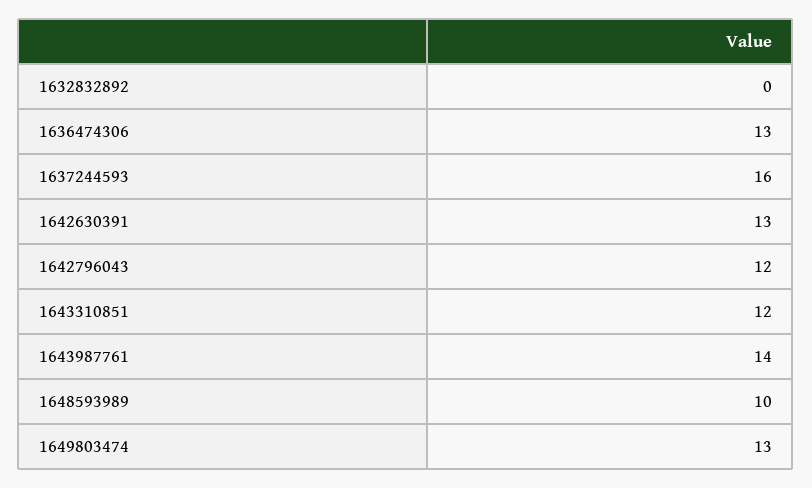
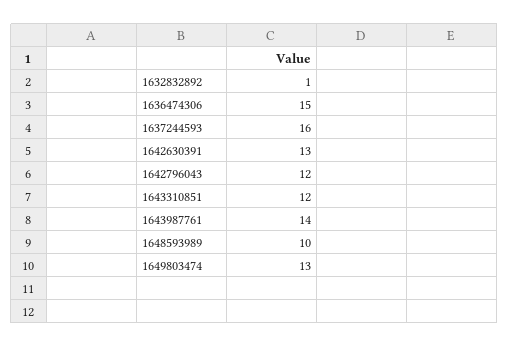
  {
-   "1632832892": 0,
+   "1632832892": 1,
-   "1636474306": 13,
+   "1636474306": 15,
    "1637244593": 16,
    "1642630391": 13,
    "1642796043": 12,
    "1643310851": 12,
    "1643987761": 14,
    "1648593989": 10,
    "1649803474": 13
  }

